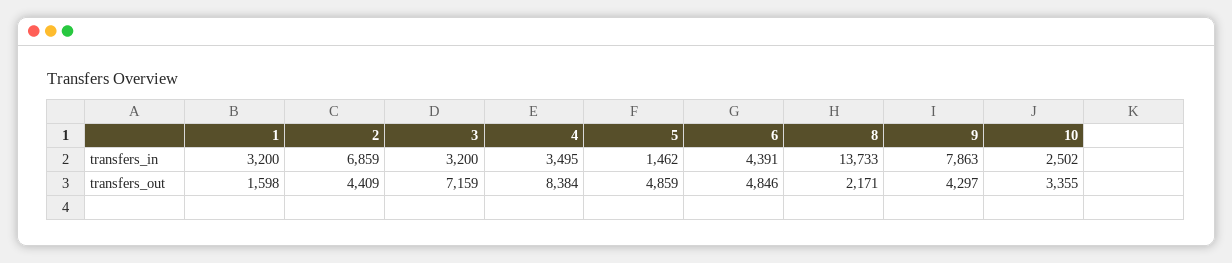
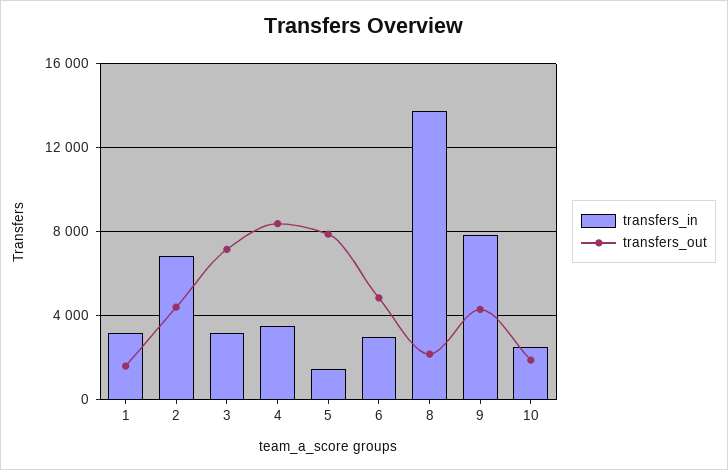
  {
    "transfers_in": {
      "1": 3200,
      "2": 6859,
      "3": 3200,
      "4": 3495,
      "5": 1462,
-     "6": 4391,
+     "6": 3000,
      "8": 13733,
      "9": 7863,
      "10": 2502
    },
    "transfers_out": {
      "1": 1598,
      "2": 4409,
      "3": 7159,
      "4": 8384,
-     "5": 4859,
+     "5": 8000,
      "6": 4846,
      "8": 2171,
      "9": 4297,
-     "10": 3355
+     "10": 2000
    }
  }

